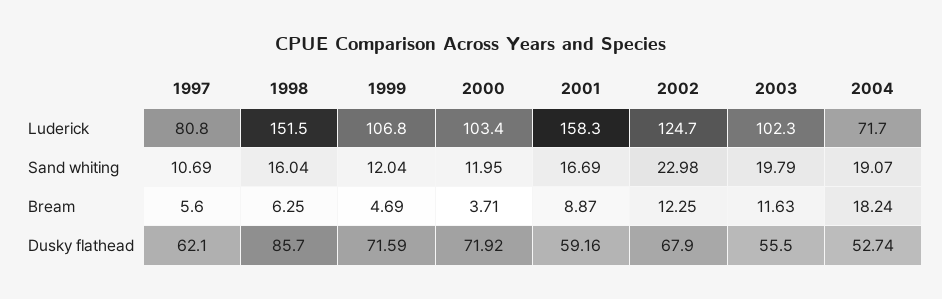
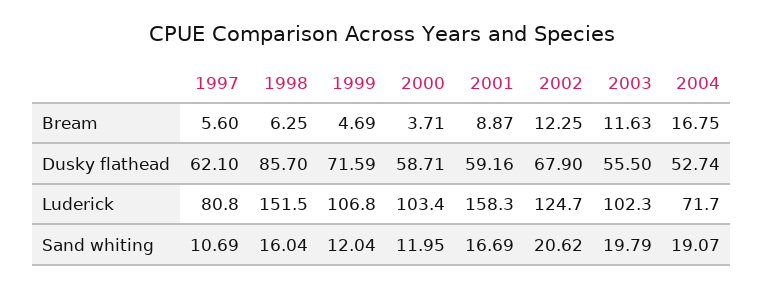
  {
    "1997": {
      "Luderick": 80.8,
      "Sand whiting": 10.69,
      "Bream": 5.6,
      "Dusky flathead": 62.1
    },
    "1998": {
      "Luderick": 151.5,
      "Sand whiting": 16.04,
      "Bream": 6.25,
      "Dusky flathead": 85.7
    },
    "1999": {
      "Luderick": 106.8,
      "Sand whiting": 12.04,
      "Bream": 4.69,
      "Dusky flathead": 71.59
    },
    "2000": {
      "Luderick": 103.4,
      "Sand whiting": 11.95,
      "Bream": 3.71,
-     "Dusky flathead": 71.92
+     "Dusky flathead": 58.71
    },
    "2001": {
      "Luderick": 158.3,
      "Sand whiting": 16.69,
      "Bream": 8.87,
      "Dusky flathead": 59.16
    },
    "2002": {
      "Luderick": 124.7,
-     "Sand whiting": 22.98,
+     "Sand whiting": 20.62,
      "Bream": 12.25,
      "Dusky flathead": 67.9
    },
    "2003": {
      "Luderick": 102.3,
      "Sand whiting": 19.79,
      "Bream": 11.63,
      "Dusky flathead": 55.5
    },
    "2004": {
      "Luderick": 71.7,
      "Sand whiting": 19.07,
-     "Bream": 18.24,
+     "Bream": 16.75,
      "Dusky flathead": 52.74
    }
  }

